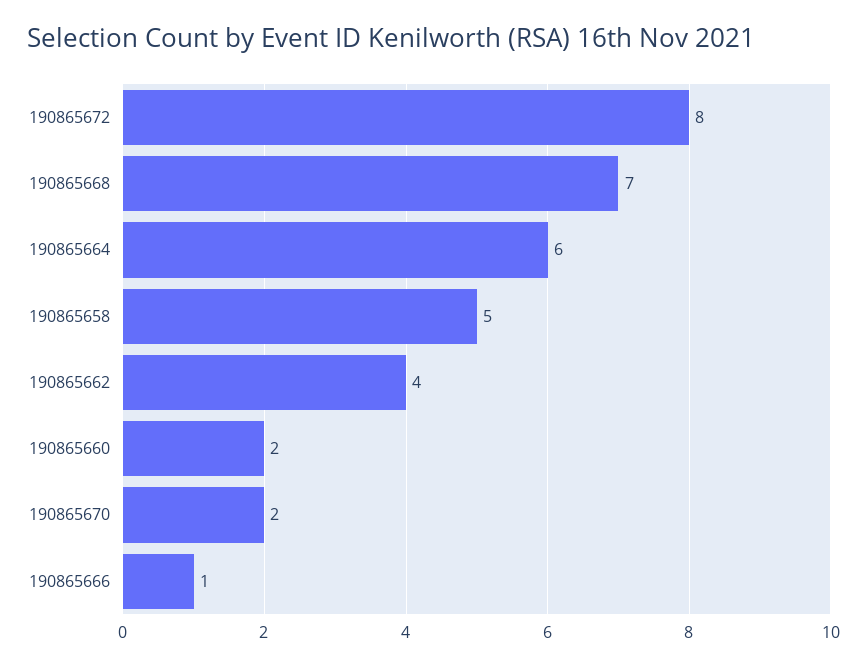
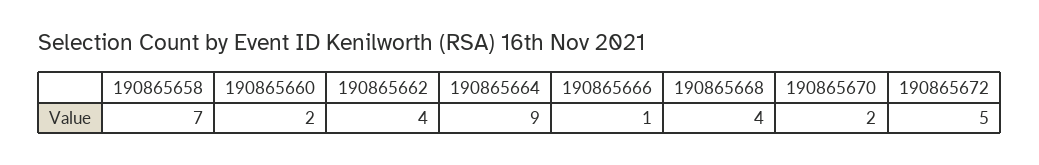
  {
-   "190865672": 8,
+   "190865672": 5,
-   "190865668": 7,
+   "190865668": 4,
-   "190865664": 6,
+   "190865664": 9,
-   "190865658": 5,
+   "190865658": 7,
    "190865662": 4,
    "190865660": 2,
    "190865670": 2,
    "190865666": 1
  }

